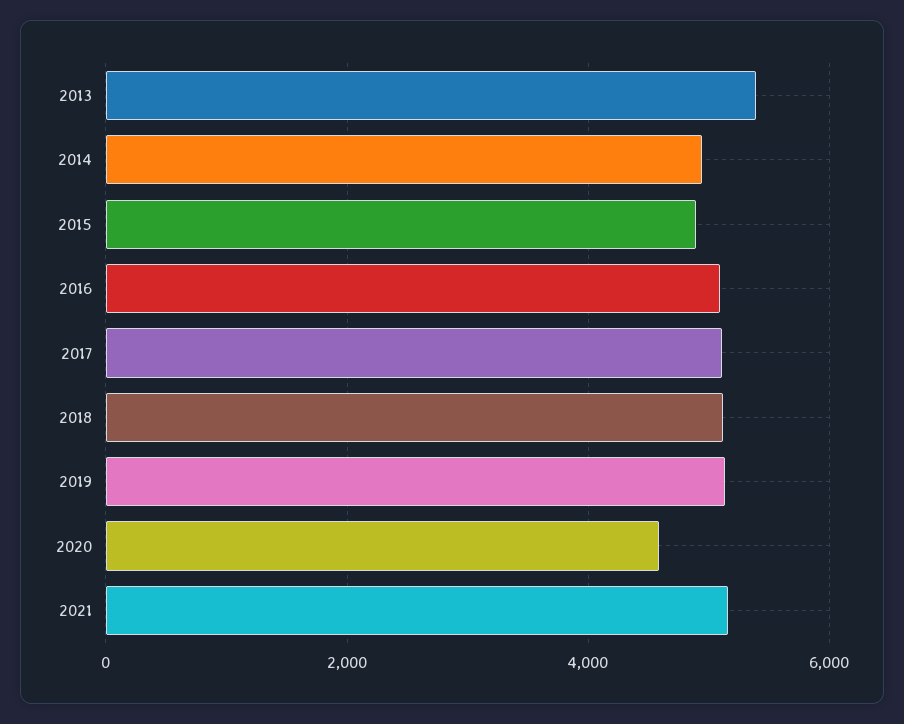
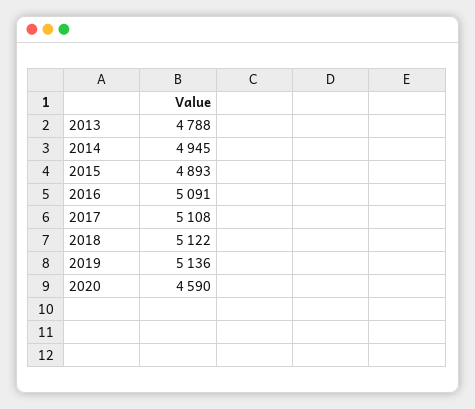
  {
-   "2013": 5400,
+   "2013": 4788,
    "2014": 4945,
    "2015": 4893,
    "2016": 5091,
    "2017": 5108,
    "2018": 5122,
    "2019": 5136,
-   "2020": 4590,
+   "2020": 4590
-   "2021": 5200
  }

